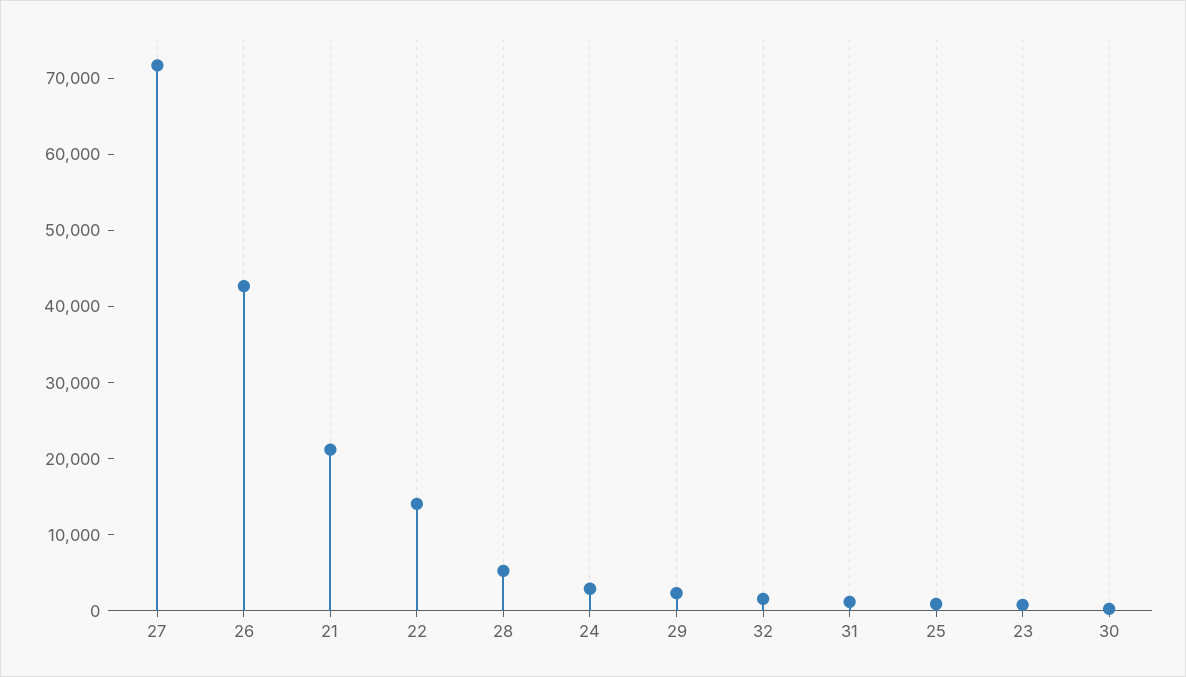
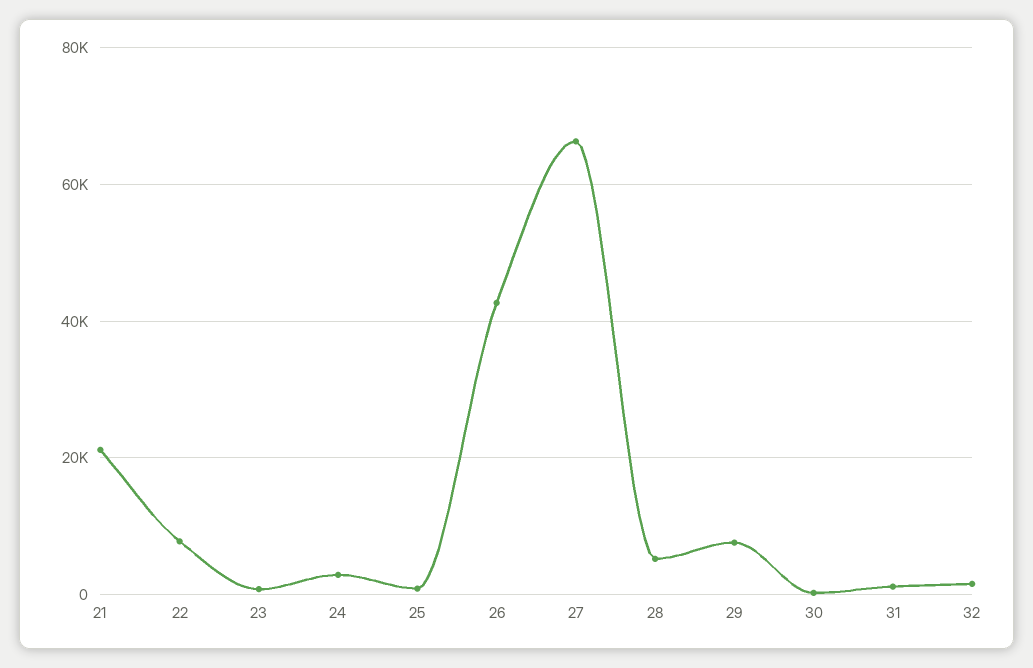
  {
-   "27": 72000,
+   "27": 66000,
    "26": 42000,
    "21": 22000,
-   "22": 14000,
+   "22": 8000,
    "28": 6000,
    "24": 2000,
-   "29": 2000,
+   "29": 8000,
    "32": 2000,
    "31": 2000,
    "25": 0,
    "23": 0,
    "30": 0
  }

